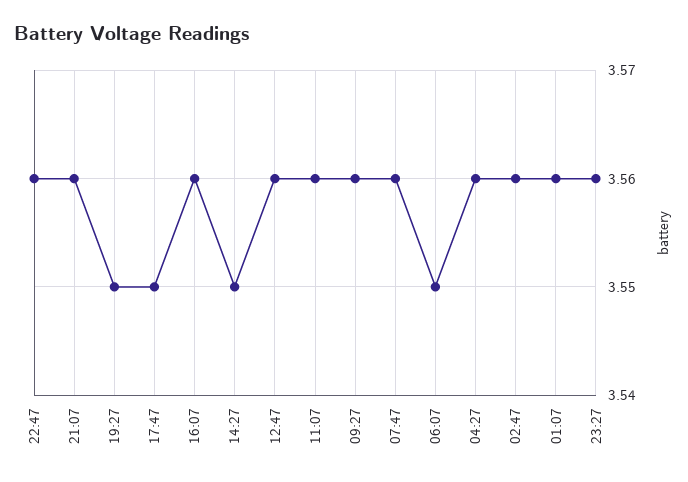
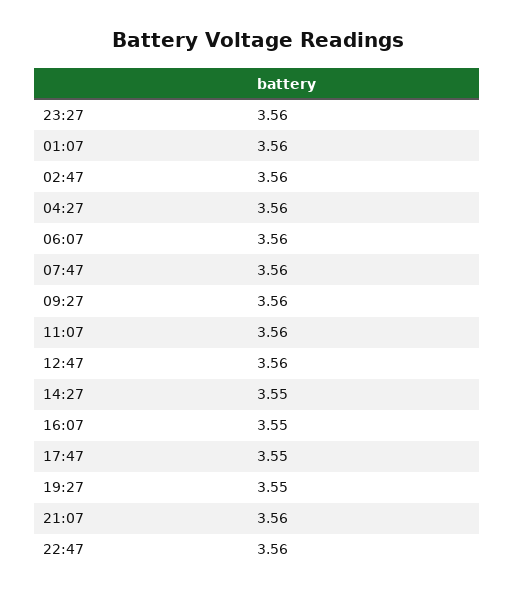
  {
    "22:47": 3.56,
    "21:07": 3.56,
    "19:27": 3.55,
    "17:47": 3.55,
-   "16:07": 3.56,
+   "16:07": 3.55,
    "14:27": 3.55,
    "12:47": 3.56,
    "11:07": 3.56,
    "09:27": 3.56,
    "07:47": 3.56,
-   "06:07": 3.55,
+   "06:07": 3.56,
    "04:27": 3.56,
    "02:47": 3.56,
    "01:07": 3.56,
    "23:27": 3.56
  }

